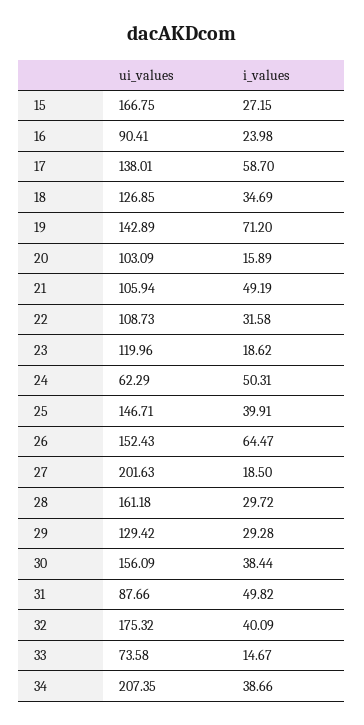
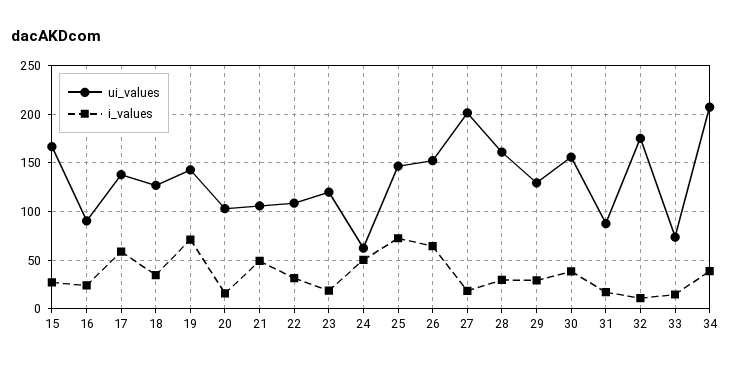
  {
    "ui_values": {
      "15": 166.75,
      "16": 90.41,
      "17": 138.01,
      "18": 126.85,
      "19": 142.89,
      "20": 103.09,
      "21": 105.94,
      "22": 108.73,
      "23": 119.96,
      "24": 62.29,
      "25": 146.71,
      "26": 152.43,
      "27": 201.63,
      "28": 161.18,
      "29": 129.42,
      "30": 156.09,
      "31": 87.66,
      "32": 175.32,
      "33": 73.58,
      "34": 207.35
    },
    "i_values": {
      "15": 27.15,
      "16": 23.98,
      "17": 58.7,
      "18": 34.69,
      "19": 71.2,
      "20": 15.89,
      "21": 49.19,
      "22": 31.58,
      "23": 18.62,
      "24": 50.31,
-     "25": 39.91,
+     "25": 70,
      "26": 64.47,
      "27": 18.5,
      "28": 29.72,
      "29": 29.28,
      "30": 38.44,
-     "31": 49.82,
+     "31": 20,
-     "32": 40.09,
+     "32": 10,
      "33": 14.67,
      "34": 38.66
    }
  }

